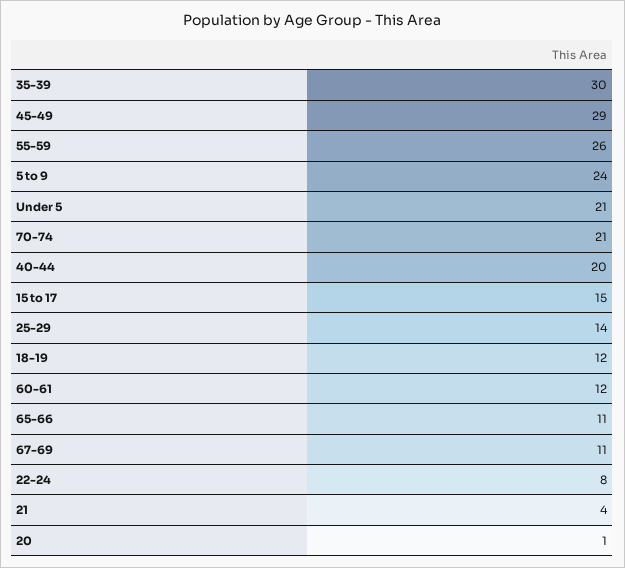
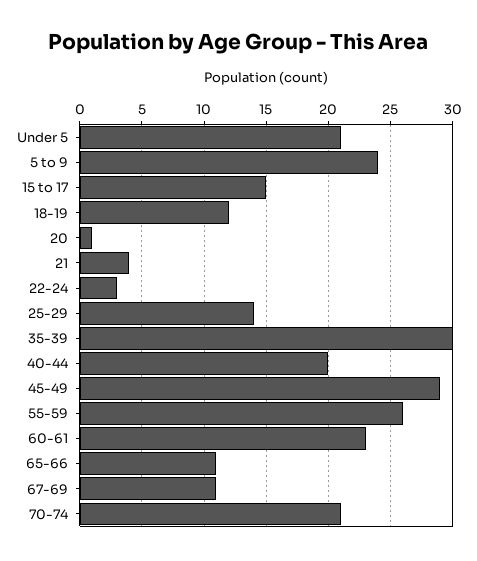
  {
    "35-39": 30,
    "45-49": 29,
    "55-59": 26,
    "5 to 9": 24,
    "Under 5": 21,
    "70-74": 21,
    "40-44": 20,
    "15 to 17": 15,
    "25-29": 14,
    "18-19": 12,
-   "60-61": 12,
+   "60-61": 23,
    "65-66": 11,
    "67-69": 11,
-   "22-24": 8,
+   "22-24": 3,
    "21": 4,
    "20": 1
  }

